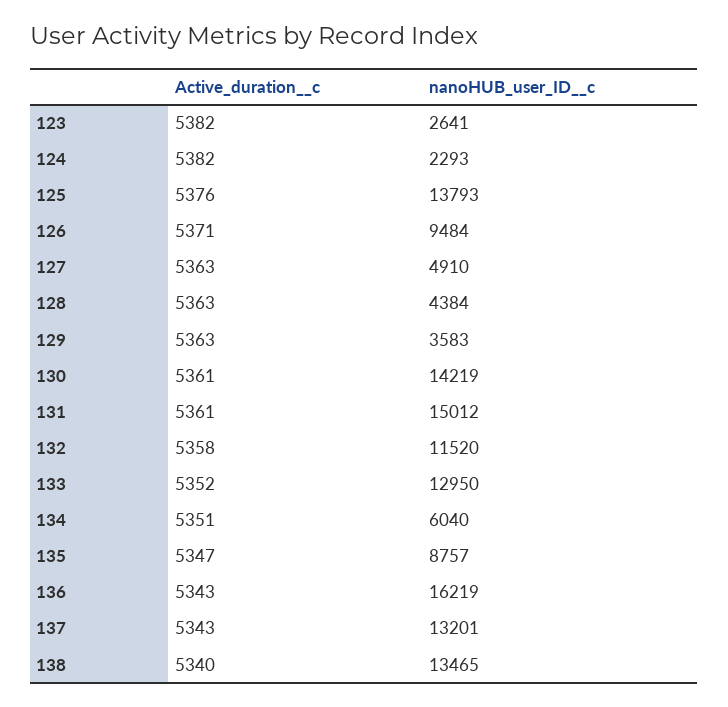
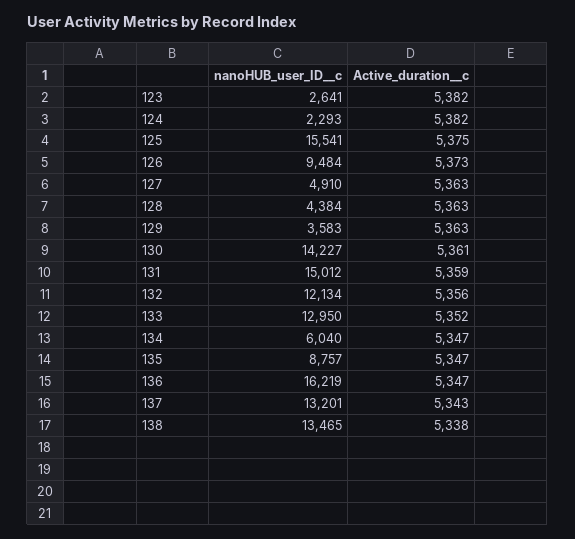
  {
    "Active_duration__c": {
      "123": 5382,
      "124": 5382,
-     "125": 5376,
+     "125": 5375,
-     "126": 5371,
+     "126": 5373,
      "127": 5363,
      "128": 5363,
      "129": 5363,
      "130": 5361,
-     "131": 5361,
+     "131": 5359,
-     "132": 5358,
+     "132": 5356,
      "133": 5352,
-     "134": 5351,
+     "134": 5347,
      "135": 5347,
-     "136": 5343,
+     "136": 5347,
      "137": 5343,
-     "138": 5340
+     "138": 5338
    },
    "nanoHUB_user_ID__c": {
      "123": 2641,
      "124": 2293,
-     "125": 13793,
+     "125": 15541,
      "126": 9484,
      "127": 4910,
      "128": 4384,
      "129": 3583,
-     "130": 14219,
+     "130": 14227,
      "131": 15012,
-     "132": 11520,
+     "132": 12134,
      "133": 12950,
      "134": 6040,
      "135": 8757,
      "136": 16219,
      "137": 13201,
      "138": 13465
    }
  }

